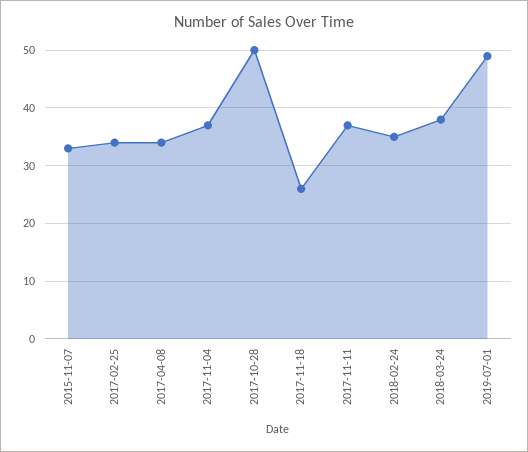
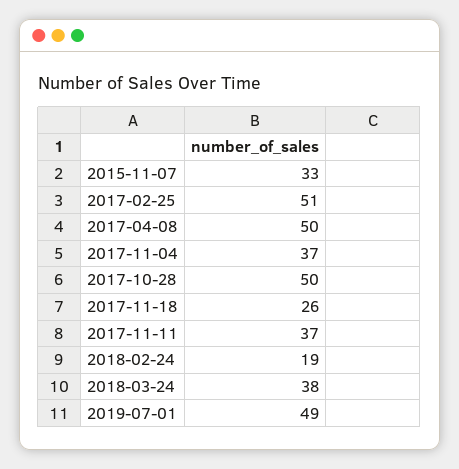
  {
    "2015-11-07": 33,
-   "2017-02-25": 35,
+   "2017-02-25": 51,
-   "2017-04-08": 35,
+   "2017-04-08": 50,
    "2017-11-04": 37,
    "2017-10-28": 50,
    "2017-11-18": 26,
    "2017-11-11": 37,
-   "2018-02-24": 35,
+   "2018-02-24": 19,
    "2018-03-24": 38,
    "2019-07-01": 49
  }

